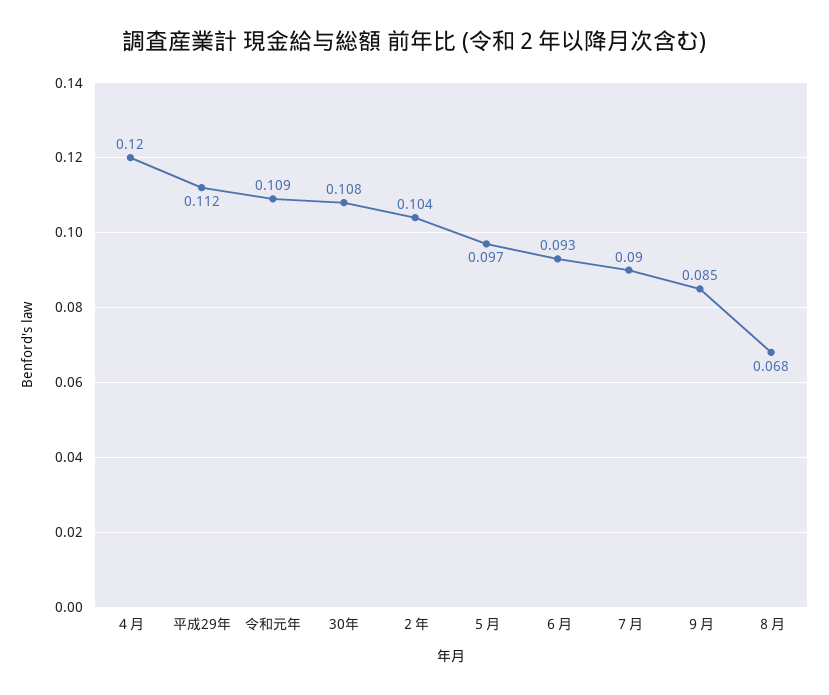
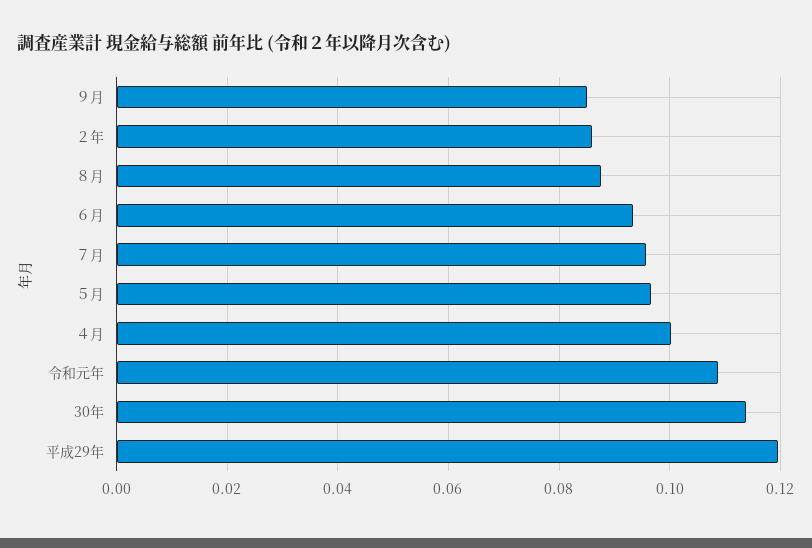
  {
-   "４月": 0.12,
+   "４月": 0.1,
-   "平成29年": 0.112,
+   "平成29年": 0.12,
    "令和元年": 0.109,
-   "30年": 0.108,
+   "30年": 0.114,
-   "２年": 0.104,
+   "２年": 0.086,
    "５月": 0.097,
    "６月": 0.093,
-   "７月": 0.09,
+   "７月": 0.096,
    "９月": 0.085,
-   "８月": 0.068
+   "８月": 0.088
  }

